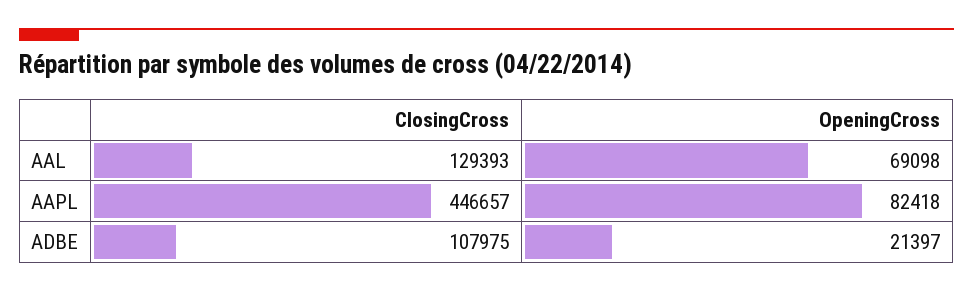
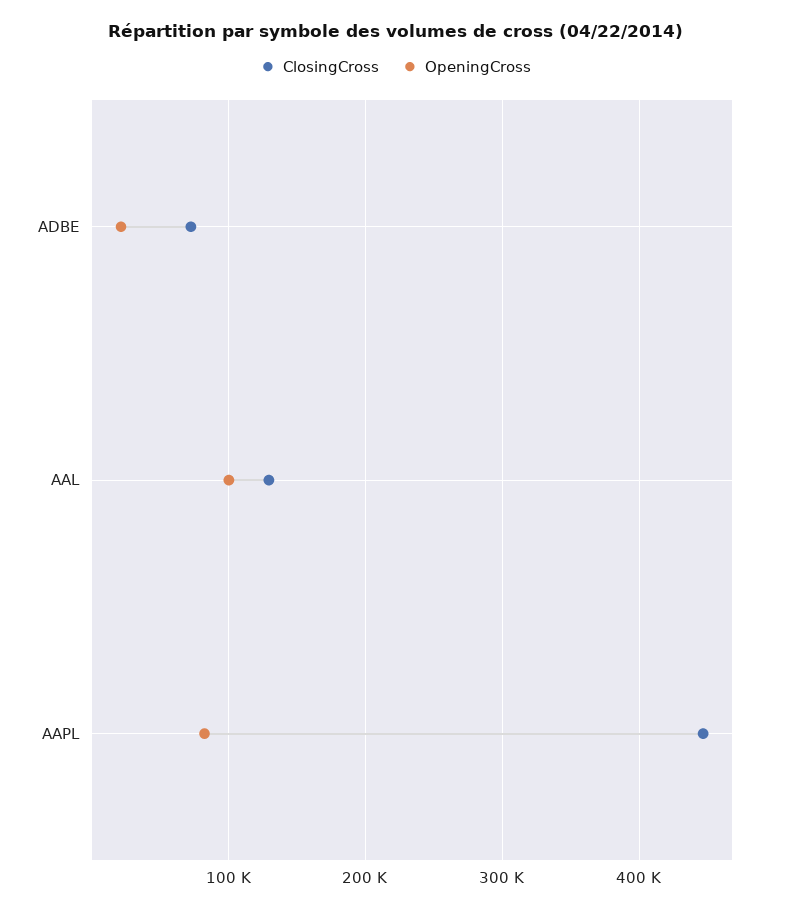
  {
    "ClosingCross": {
      "AAL": 129393,
      "AAPL": 446657,
-     "ADBE": 107975
+     "ADBE": 70000
    },
    "OpeningCross": {
-     "AAL": 69098,
+     "AAL": 100000,
      "AAPL": 82418,
      "ADBE": 21397
    }
  }

